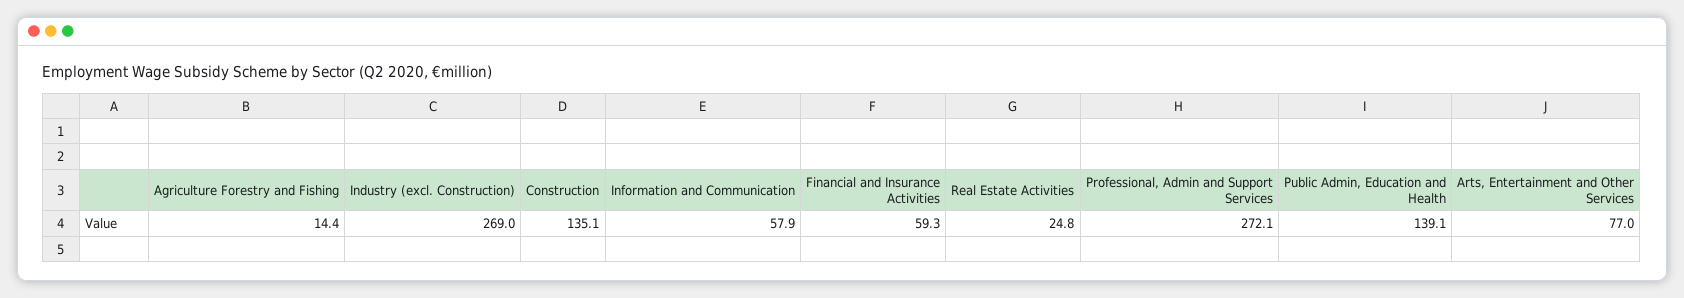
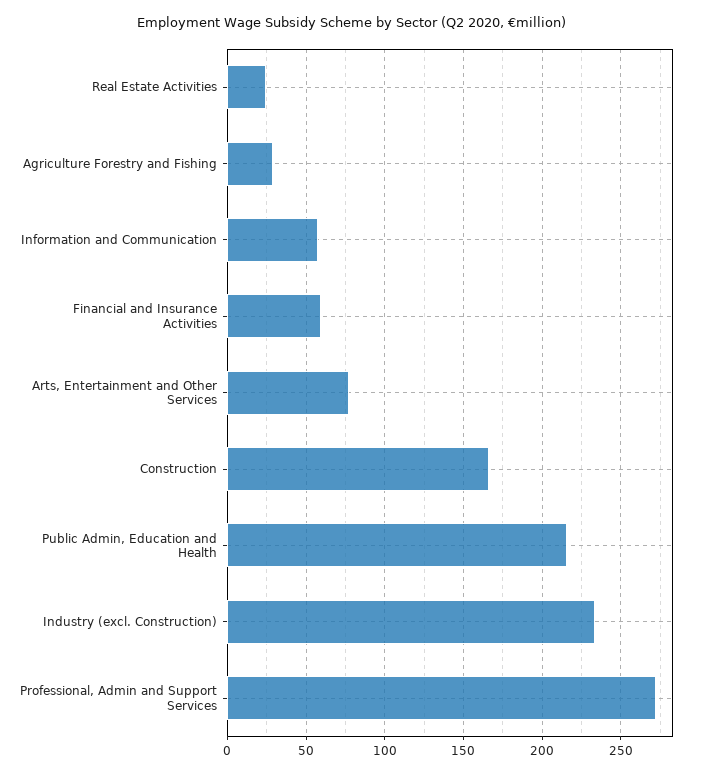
  {
-   "Agriculture Forestry and Fishing": 14.4,
+   "Agriculture Forestry and Fishing": 30,
-   "Industry (excl. Construction)": 269,
+   "Industry (excl. Construction)": 235,
-   "Construction": 135.1,
+   "Construction": 165,
    "Information and Communication": 57.9,
    "Financial and Insurance Activities": 59.3,
    "Real Estate Activities": 24.8,
    "Professional, Admin and Support Services": 272.1,
-   "Public Admin, Education and Health": 139.1,
+   "Public Admin, Education and Health": 215,
    "Arts, Entertainment and Other Services": 77
  }

